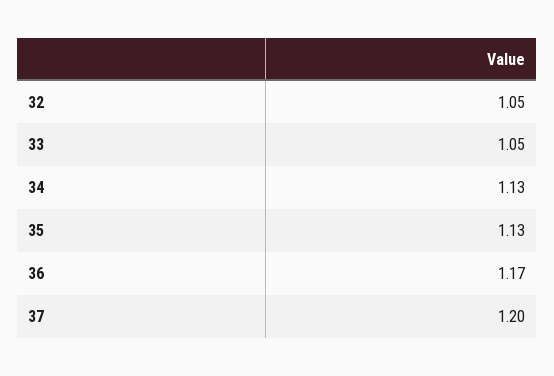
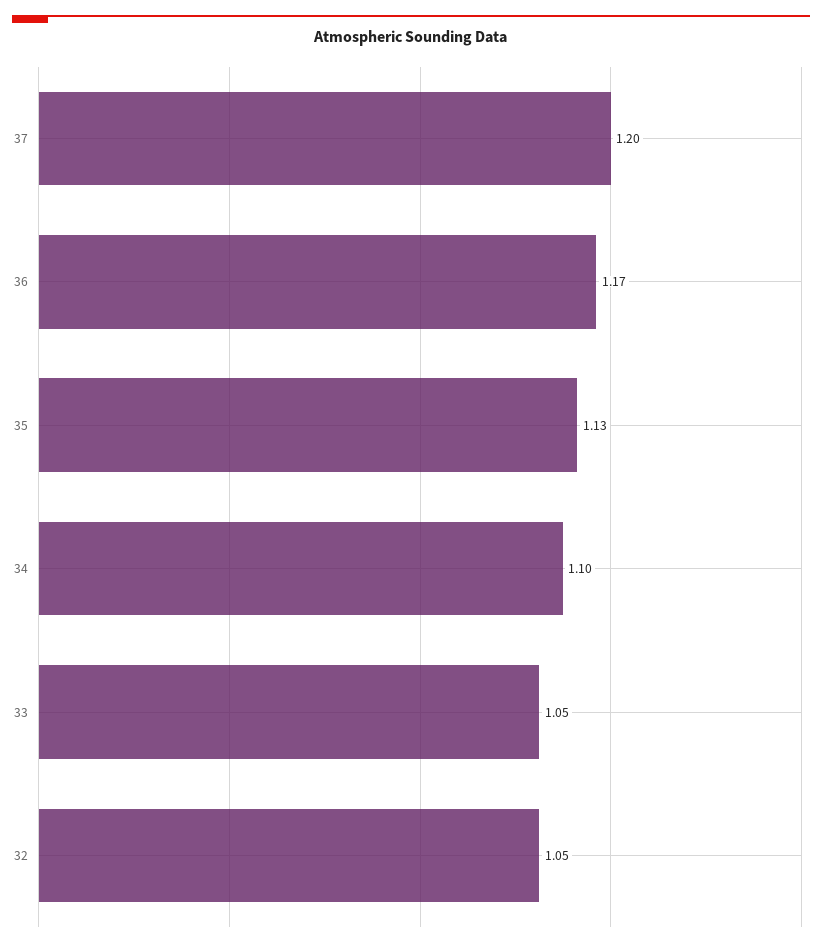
  {
    "32": 1.05,
    "33": 1.05,
-   "34": 1.13,
+   "34": 1.1,
    "35": 1.13,
    "36": 1.17,
    "37": 1.2
  }

